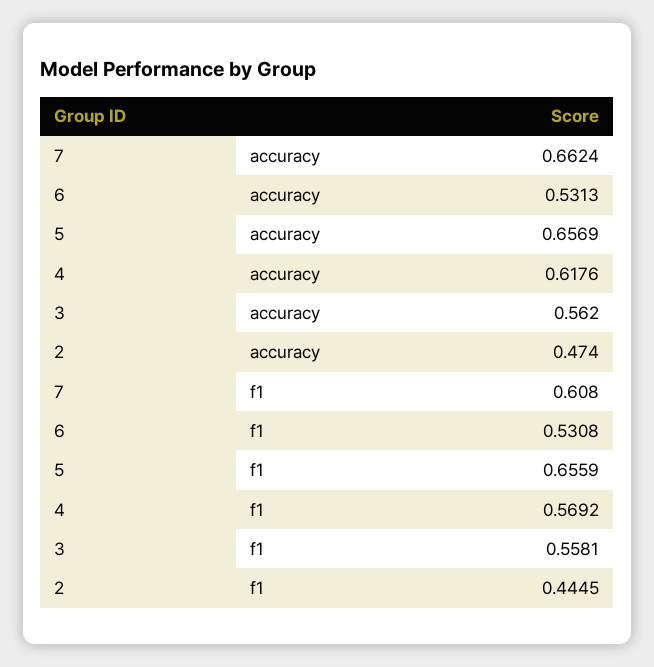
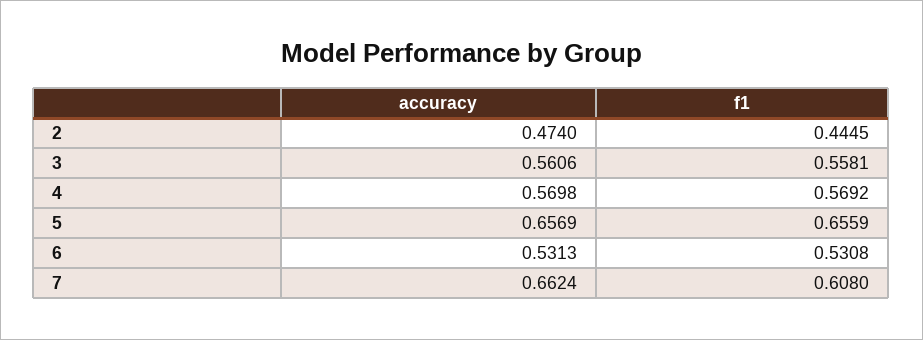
  {
    "7": {
      "accuracy": 0.6624,
      "f1": 0.608
    },
    "6": {
      "accuracy": 0.5313,
      "f1": 0.5308
    },
    "5": {
      "accuracy": 0.6569,
      "f1": 0.6559
    },
    "4": {
-     "accuracy": 0.6176,
+     "accuracy": 0.5698,
      "f1": 0.5692
    },
    "3": {
-     "accuracy": 0.562,
+     "accuracy": 0.5606,
      "f1": 0.5581
    },
    "2": {
      "accuracy": 0.474,
      "f1": 0.4445
    }
  }

